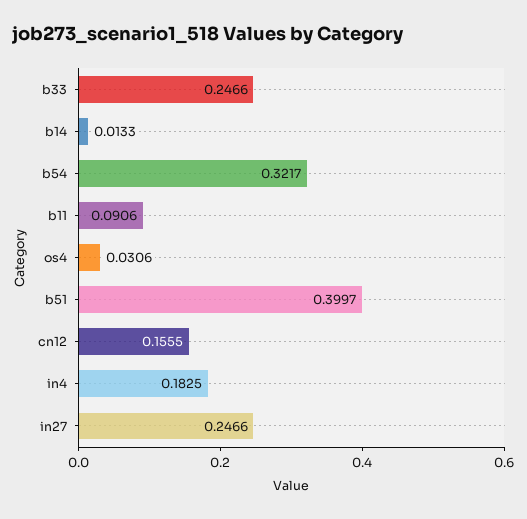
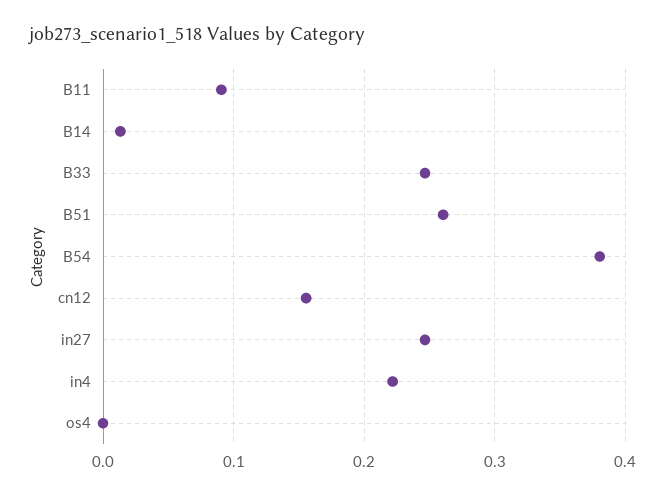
  {
    "b33": 0.2466,
    "b14": 0.0133,
-   "b54": 0.3217,
+   "b54": 0.38,
    "b11": 0.0906,
-   "os4": 0.0306,
+   "os4": 0,
-   "b51": 0.3997,
+   "b51": 0.26,
    "cn12": 0.1555,
-   "in4": 0.1825,
+   "in4": 0.22,
    "in27": 0.2466
  }

